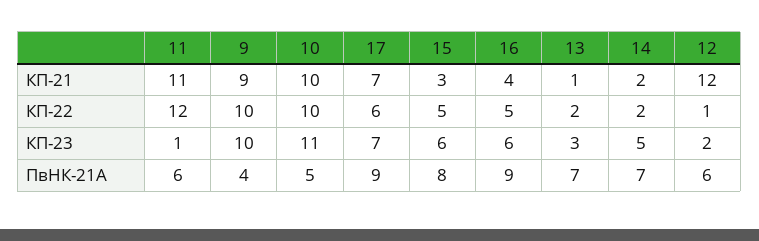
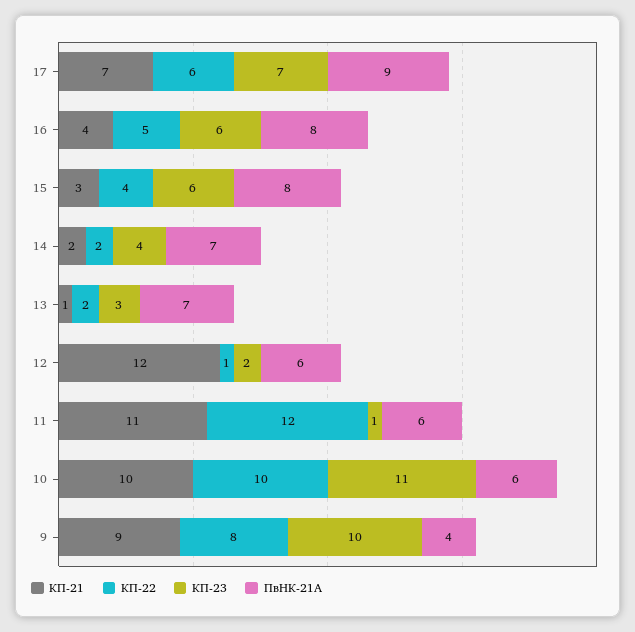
  {
    "КП-21": {
      "11": 11,
      "9": 9,
      "10": 10,
      "17": 7,
      "15": 3,
      "16": 4,
      "13": 1,
      "14": 2,
      "12": 12
    },
    "КП-22": {
      "11": 12,
-     "9": 10,
+     "9": 8,
      "10": 10,
      "17": 6,
-     "15": 5,
+     "15": 4,
      "16": 5,
      "13": 2,
      "14": 2,
      "12": 1
    },
    "КП-23": {
      "11": 1,
      "9": 10,
      "10": 11,
      "17": 7,
      "15": 6,
      "16": 6,
      "13": 3,
-     "14": 5,
+     "14": 4,
      "12": 2
    },
    "ПвНК-21А": {
      "11": 6,
      "9": 4,
-     "10": 5,
+     "10": 6,
      "17": 9,
      "15": 8,
-     "16": 9,
+     "16": 8,
      "13": 7,
      "14": 7,
      "12": 6
    }
  }

